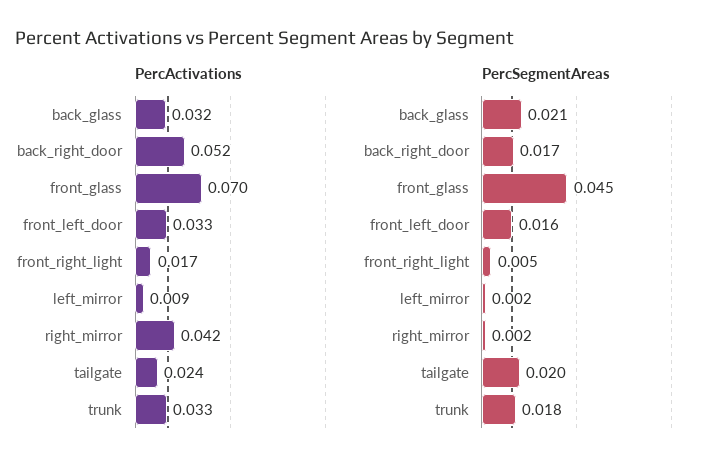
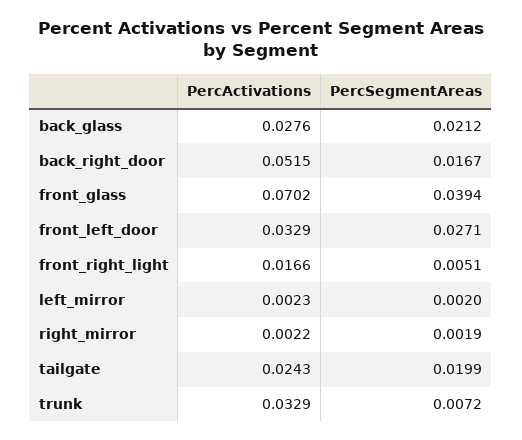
  {
    "PercActivations": {
-     "back_glass": 0.032,
+     "back_glass": 0.0276,
      "back_right_door": 0.0515,
      "front_glass": 0.0702,
      "front_left_door": 0.0329,
      "front_right_light": 0.0166,
-     "left_mirror": 0.009,
+     "left_mirror": 0.0023,
-     "right_mirror": 0.042,
+     "right_mirror": 0.0022,
      "tailgate": 0.0243,
      "trunk": 0.0329
    },
    "PercSegmentAreas": {
      "back_glass": 0.0212,
      "back_right_door": 0.0167,
-     "front_glass": 0.045,
+     "front_glass": 0.0394,
-     "front_left_door": 0.016,
+     "front_left_door": 0.0271,
      "front_right_light": 0.0051,
      "left_mirror": 0.002,
      "right_mirror": 0.0019,
      "tailgate": 0.0199,
-     "trunk": 0.018
+     "trunk": 0.0072
    }
  }

